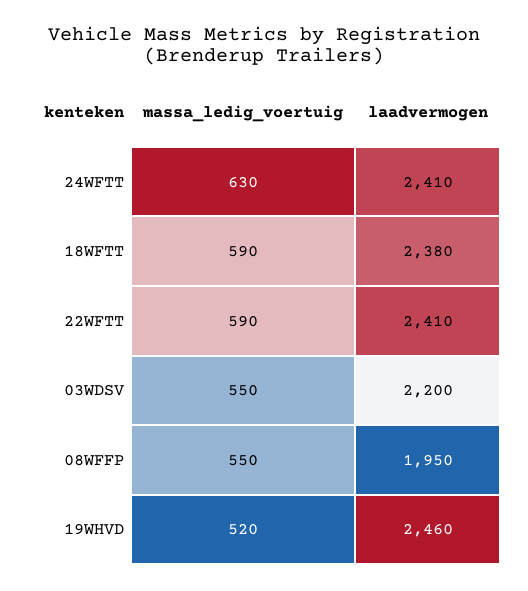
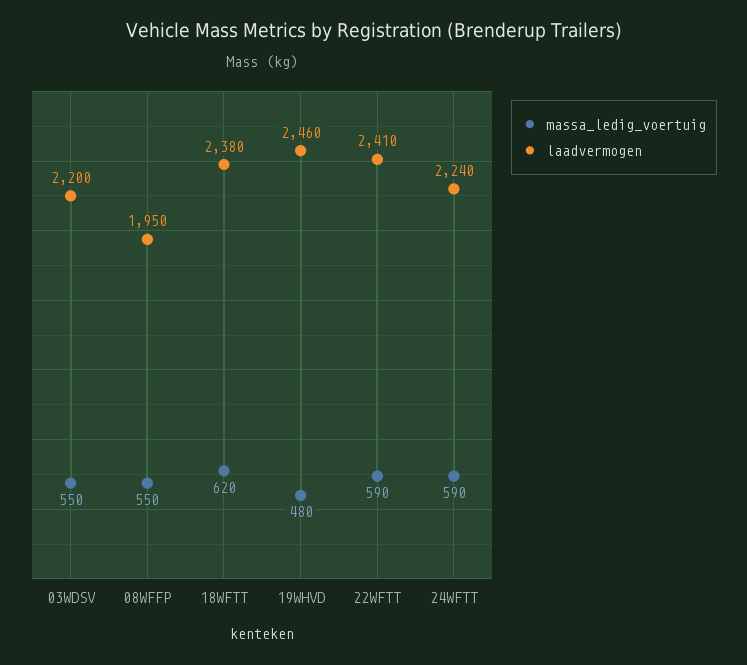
  {
    "massa_ledig_voertuig": {
-     "24WFTT": 630,
+     "24WFTT": 590,
-     "18WFTT": 590,
+     "18WFTT": 620,
      "22WFTT": 590,
      "03WDSV": 550,
      "08WFFP": 550,
-     "19WHVD": 520
+     "19WHVD": 480
    },
    "laadvermogen": {
-     "24WFTT": 2410,
+     "24WFTT": 2240,
      "18WFTT": 2380,
      "22WFTT": 2410,
      "03WDSV": 2200,
      "08WFFP": 1950,
      "19WHVD": 2460
    }
  }

